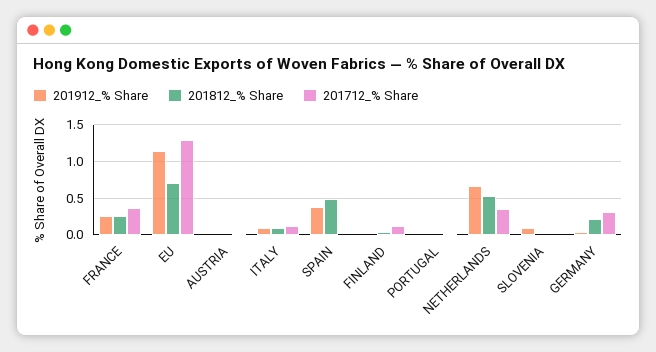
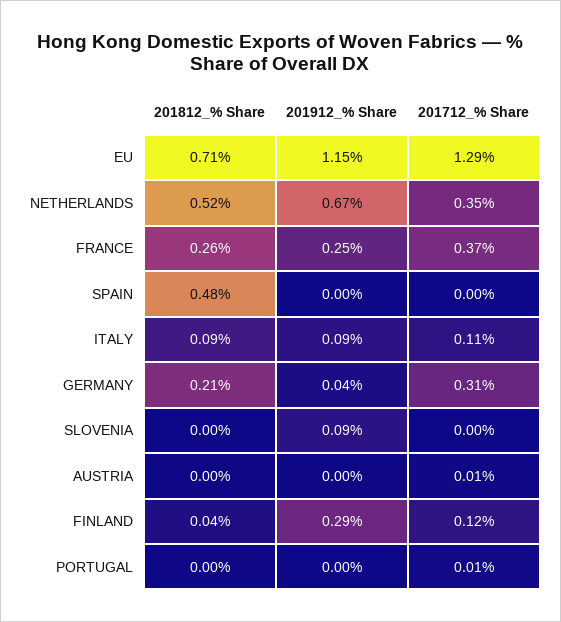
  {
    "201912_% Share": {
      "FRANCE": 0.25,
      "EU": 1.15,
      "AUSTRIA": 0,
      "ITALY": 0.09,
-     "SPAIN": 0.4,
+     "SPAIN": 0,
-     "FINLAND": 0,
+     "FINLAND": 0.29,
      "PORTUGAL": 0,
      "NETHERLANDS": 0.67,
      "SLOVENIA": 0.09,
      "GERMANY": 0.04
    },
    "201812_% Share": {
      "FRANCE": 0.26,
      "EU": 0.71,
      "AUSTRIA": 0,
      "ITALY": 0.09,
      "SPAIN": 0.48,
      "FINLAND": 0.04,
      "PORTUGAL": 0,
      "NETHERLANDS": 0.52,
      "SLOVENIA": 0,
      "GERMANY": 0.21
    },
    "201712_% Share": {
      "FRANCE": 0.37,
      "EU": 1.29,
      "AUSTRIA": 0.01,
      "ITALY": 0.11,
      "SPAIN": 0,
      "FINLAND": 0.12,
      "PORTUGAL": 0.01,
      "NETHERLANDS": 0.35,
      "SLOVENIA": 0,
      "GERMANY": 0.31
    }
  }

